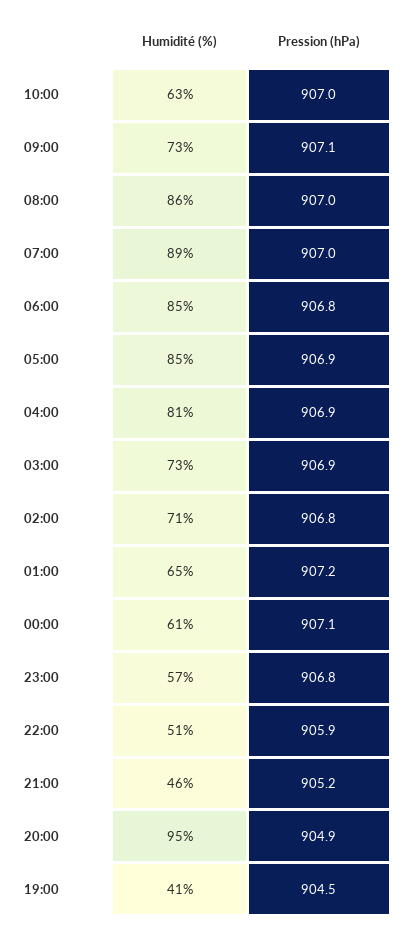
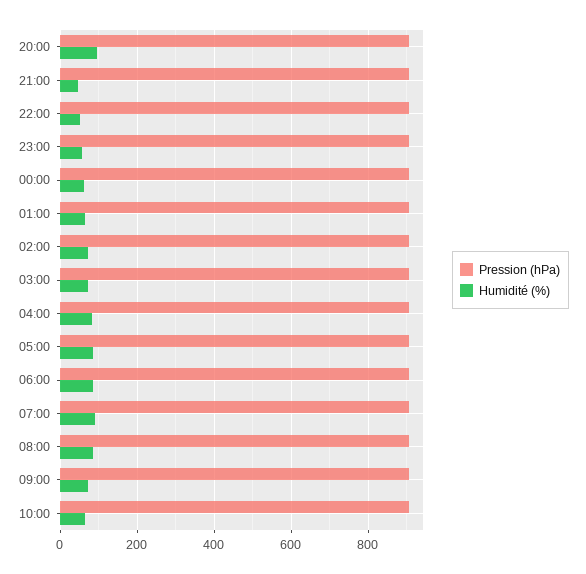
  {
    "Humidité (%)": {
      "10:00": 63,
      "09:00": 73,
      "08:00": 86,
      "07:00": 89,
      "06:00": 85,
      "05:00": 85,
      "04:00": 81,
      "03:00": 73,
      "02:00": 71,
      "01:00": 65,
      "00:00": 61,
      "23:00": 57,
      "22:00": 51,
      "21:00": 46,
-     "20:00": 95,
+     "20:00": 95
-     "19:00": 41
    },
    "Pression (hPa)": {
      "10:00": 907,
      "09:00": 907.1,
      "08:00": 907,
      "07:00": 907,
      "06:00": 906.8,
      "05:00": 906.9,
      "04:00": 906.9,
      "03:00": 906.9,
      "02:00": 906.8,
      "01:00": 907.2,
      "00:00": 907.1,
      "23:00": 906.8,
      "22:00": 905.9,
      "21:00": 905.2,
-     "20:00": 904.9,
+     "20:00": 904.9
-     "19:00": 904.5
    }
  }

